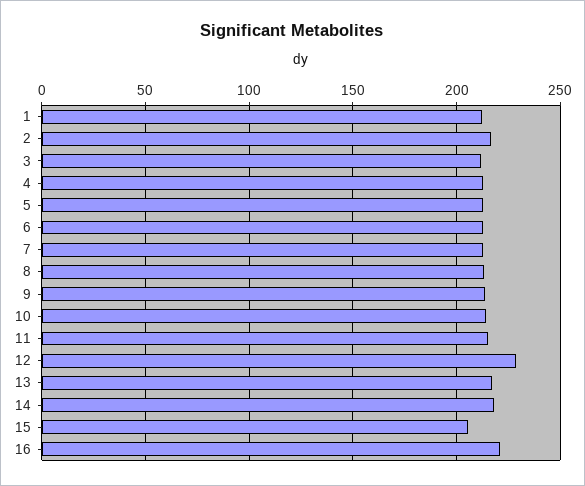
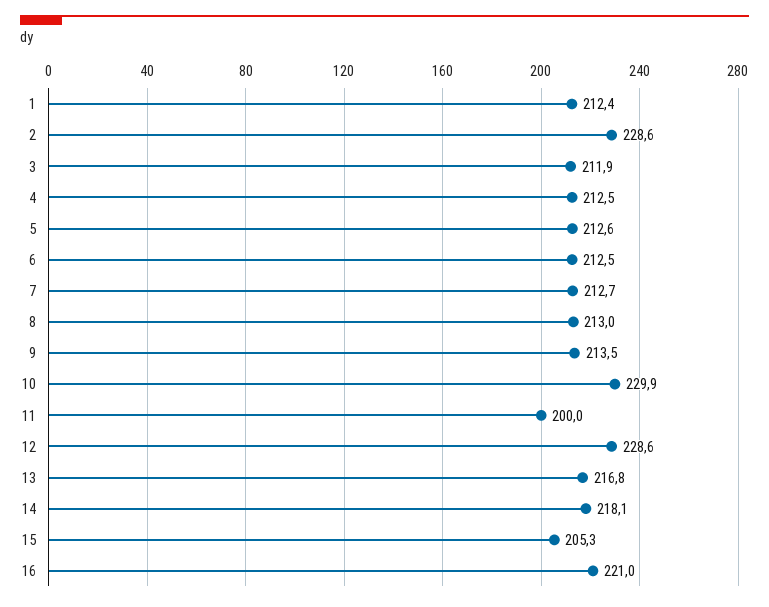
  {
    "1": 212.4,
-   "2": 215,
+   "2": 228.6,
    "3": 211.9,
    "4": 212.5,
    "5": 212.6,
    "6": 212.5,
    "7": 212.7,
    "8": 213,
    "9": 213.5,
-   "10": 215,
+   "10": 229.9,
-   "11": 215,
+   "11": 200,
    "12": 228.6,
    "13": 216.8,
    "14": 218.1,
    "15": 205.3,
    "16": 221
  }

